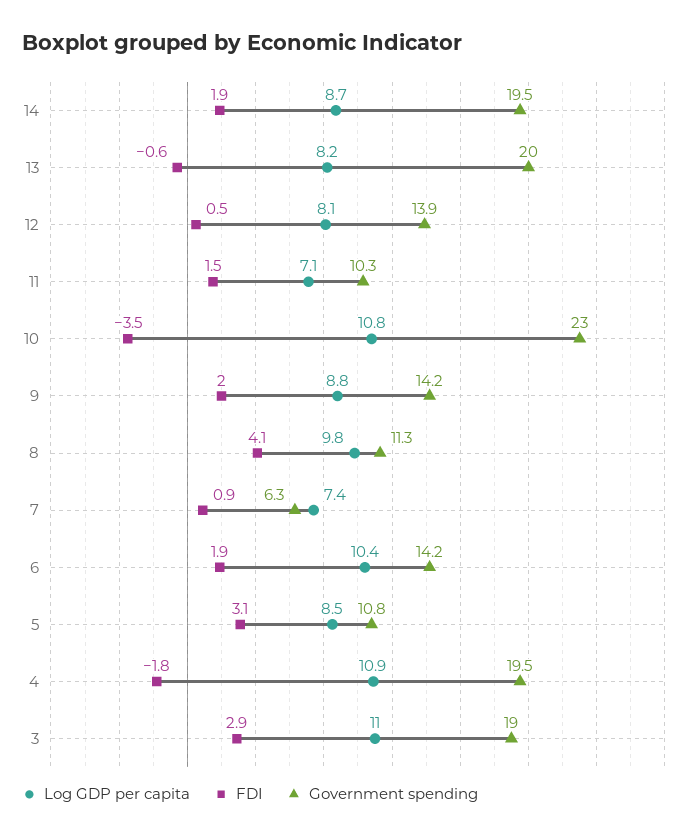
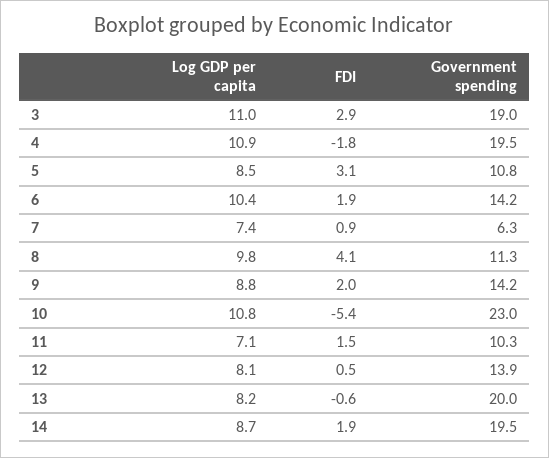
  {
    "Log GDP per capita": {
      "14": 8.7,
      "13": 8.2,
      "12": 8.1,
      "11": 7.1,
      "10": 10.8,
      "9": 8.8,
      "8": 9.8,
      "7": 7.4,
      "6": 10.4,
      "5": 8.5,
      "4": 10.9,
      "3": 11
    },
    "FDI": {
      "14": 1.9,
      "13": -0.6,
      "12": 0.5,
      "11": 1.5,
-     "10": -3.5,
+     "10": -5.4,
      "9": 2,
      "8": 4.1,
      "7": 0.9,
      "6": 1.9,
      "5": 3.1,
      "4": -1.8,
      "3": 2.9
    },
    "Government spending": {
      "14": 19.5,
      "13": 20,
      "12": 13.9,
      "11": 10.3,
      "10": 23,
      "9": 14.2,
      "8": 11.3,
      "7": 6.3,
      "6": 14.2,
      "5": 10.8,
      "4": 19.5,
      "3": 19
    }
  }

